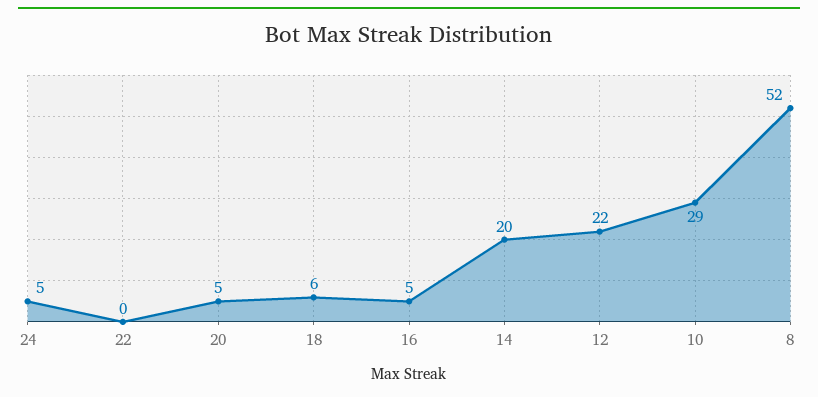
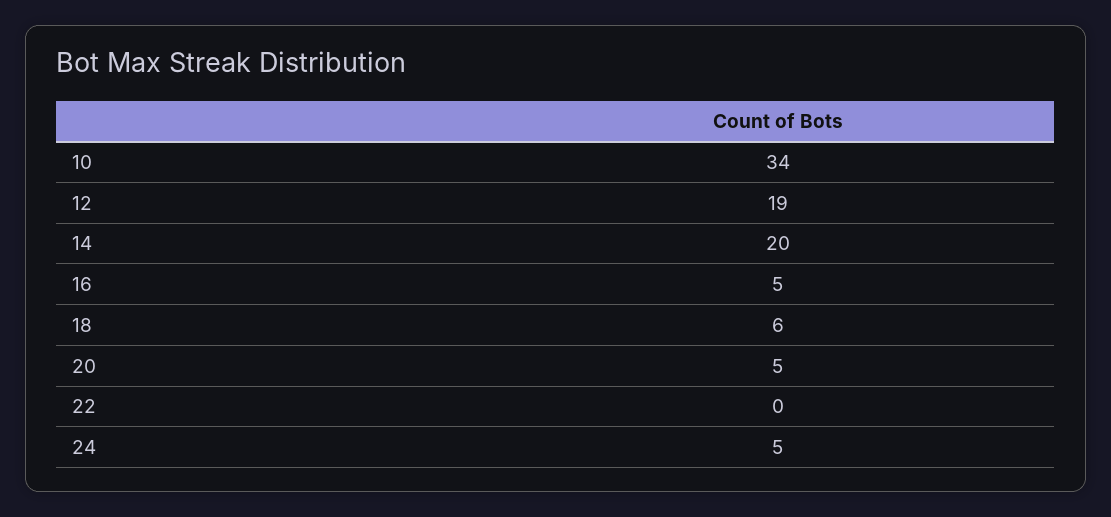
  {
    "24": 5,
    "22": 0,
    "20": 5,
    "18": 6,
    "16": 5,
    "14": 20,
-   "12": 22,
+   "12": 19,
-   "10": 29,
+   "10": 34
-   "8": 52
  }

